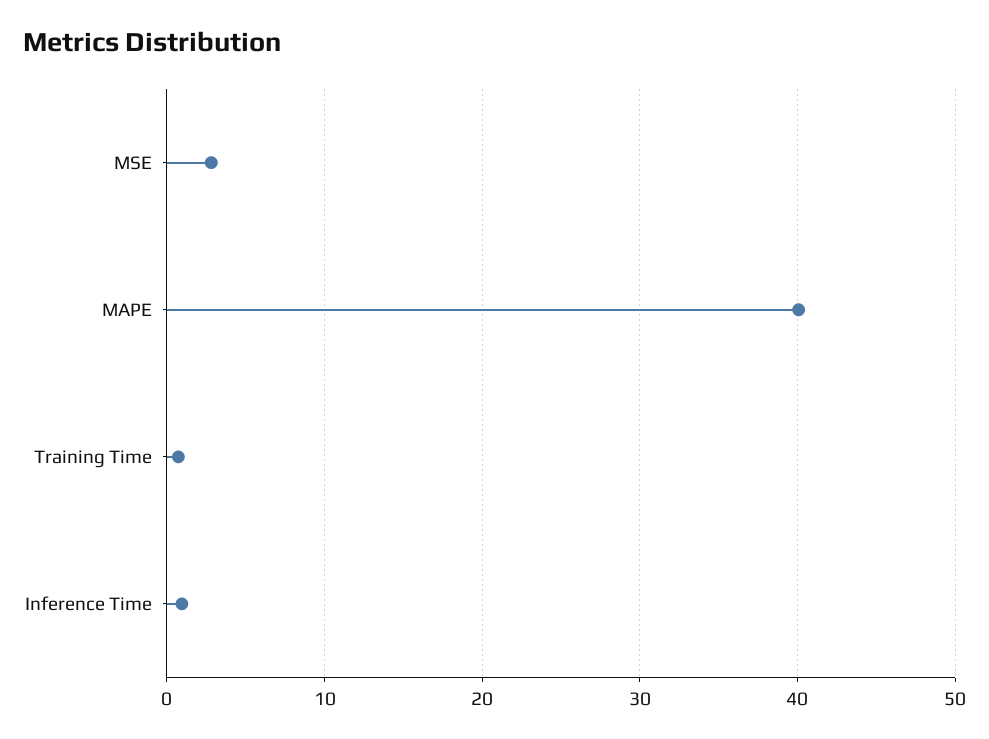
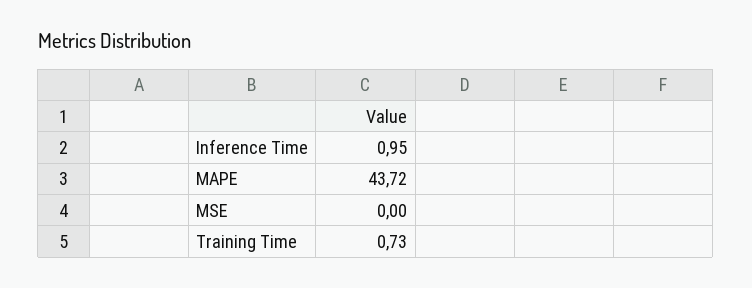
  {
-   "MSE": 3,
+   "MSE": 0,
-   "MAPE": 40,
+   "MAPE": 43.72,
    "Training Time": 0.73,
    "Inference Time": 0.95
  }

